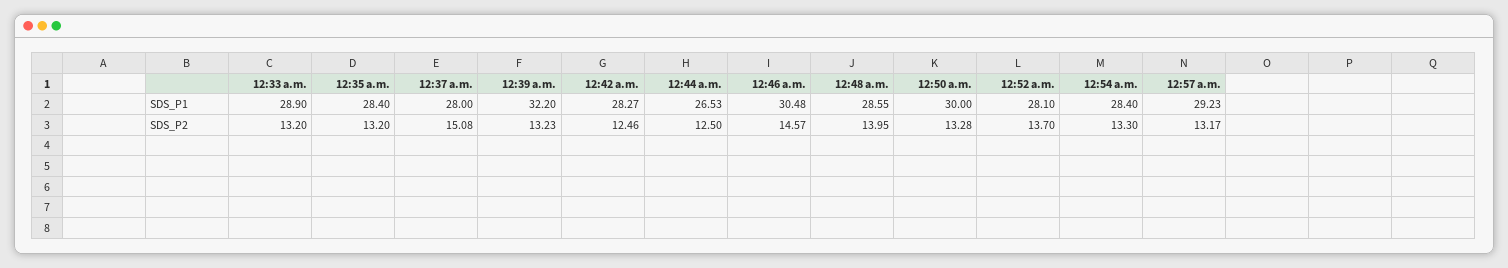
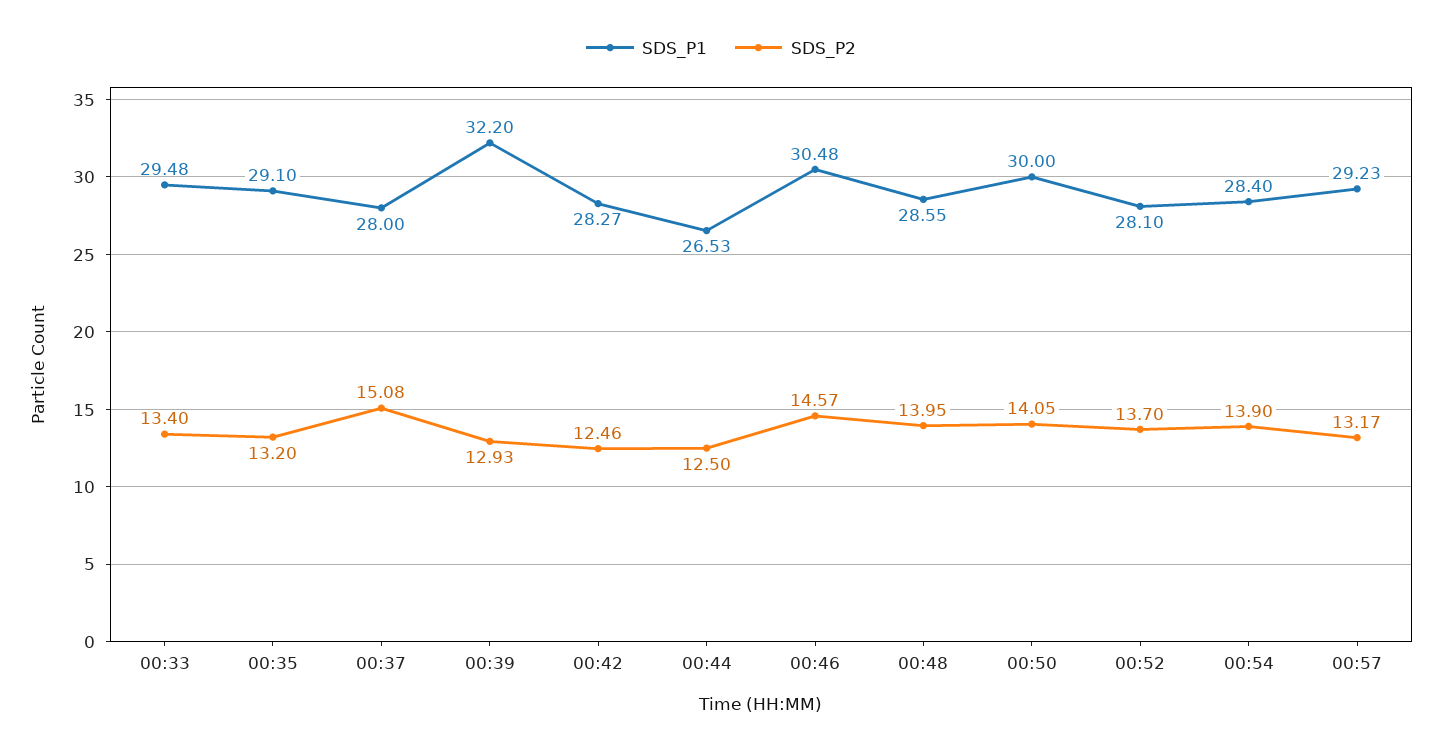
  {
    "SDS_P1": {
-     "12:33 a.m.": 28.9,
+     "12:33 a.m.": 29.48,
-     "12:35 a.m.": 28.4,
+     "12:35 a.m.": 29.1,
      "12:37 a.m.": 28,
      "12:39 a.m.": 32.2,
      "12:42 a.m.": 28.27,
      "12:44 a.m.": 26.53,
      "12:46 a.m.": 30.48,
      "12:48 a.m.": 28.55,
      "12:50 a.m.": 30,
      "12:52 a.m.": 28.1,
      "12:54 a.m.": 28.4,
      "12:57 a.m.": 29.23
    },
    "SDS_P2": {
-     "12:33 a.m.": 13.2,
+     "12:33 a.m.": 13.4,
      "12:35 a.m.": 13.2,
      "12:37 a.m.": 15.08,
-     "12:39 a.m.": 13.23,
+     "12:39 a.m.": 12.93,
      "12:42 a.m.": 12.46,
      "12:44 a.m.": 12.5,
      "12:46 a.m.": 14.57,
      "12:48 a.m.": 13.95,
-     "12:50 a.m.": 13.28,
+     "12:50 a.m.": 14.05,
      "12:52 a.m.": 13.7,
-     "12:54 a.m.": 13.3,
+     "12:54 a.m.": 13.9,
      "12:57 a.m.": 13.17
    }
  }

